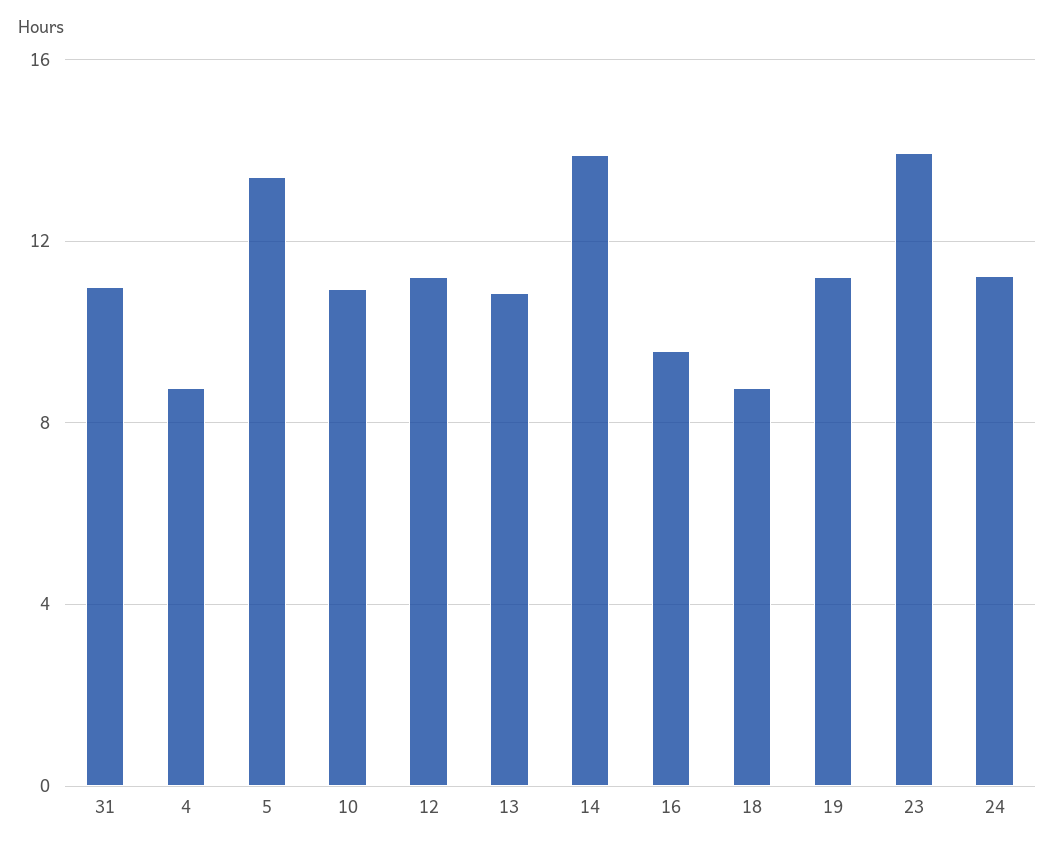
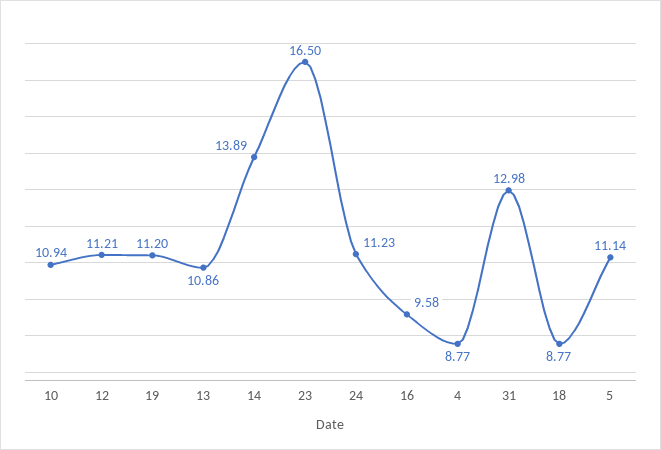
  {
-   "31": 11,
+   "31": 12.98,
    "4": 8.77,
-   "5": 13.5,
+   "5": 11.14,
    "10": 10.94,
    "12": 11.21,
    "13": 10.86,
    "14": 13.89,
    "16": 9.58,
    "18": 8.77,
    "19": 11.2,
-   "23": 14,
+   "23": 16.5,
    "24": 11.23
  }

